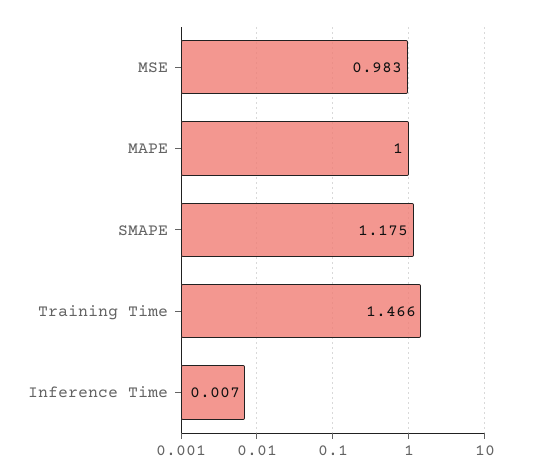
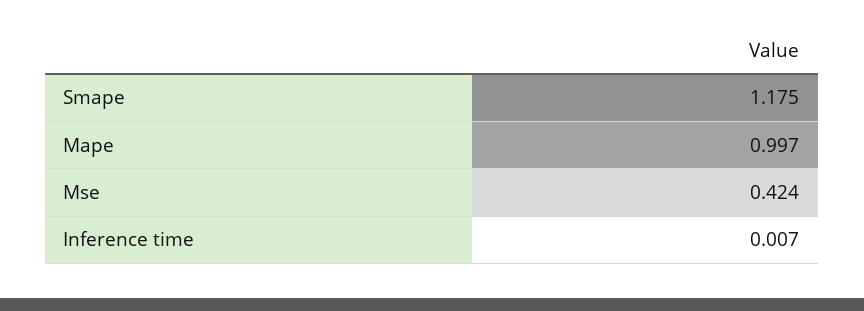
  {
-   "MSE": 0.983,
+   "MSE": 0.424,
-   "MAPE": 1,
+   "MAPE": 0.997,
    "SMAPE": 1.175,
-   "Training Time": 1.466,
    "Inference Time": 0.007
  }

